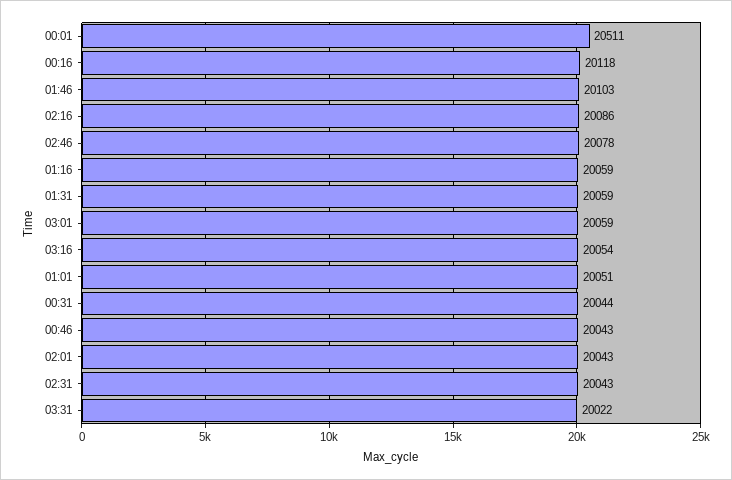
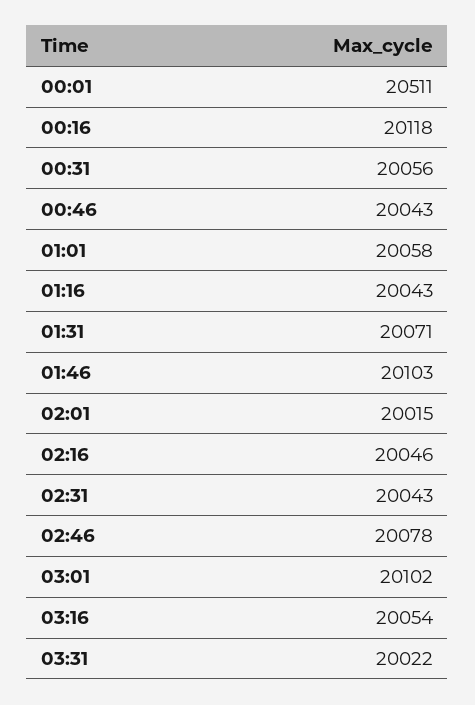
  {
    "00:01": 20511,
    "00:16": 20118,
    "01:46": 20103,
-   "02:16": 20086,
+   "02:16": 20046,
    "02:46": 20078,
-   "01:16": 20059,
+   "01:16": 20043,
-   "01:31": 20059,
+   "01:31": 20071,
-   "03:01": 20059,
+   "03:01": 20102,
    "03:16": 20054,
-   "01:01": 20051,
+   "01:01": 20058,
-   "00:31": 20044,
+   "00:31": 20056,
    "00:46": 20043,
-   "02:01": 20043,
+   "02:01": 20015,
    "02:31": 20043,
    "03:31": 20022
  }

